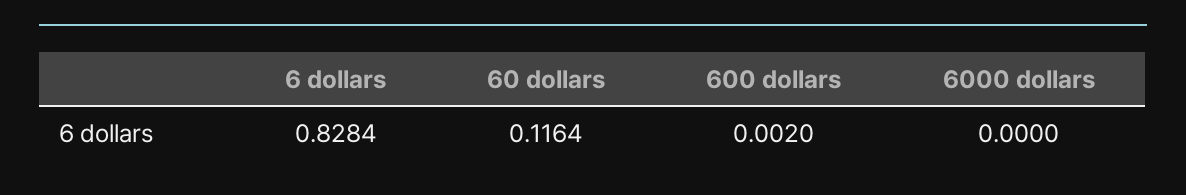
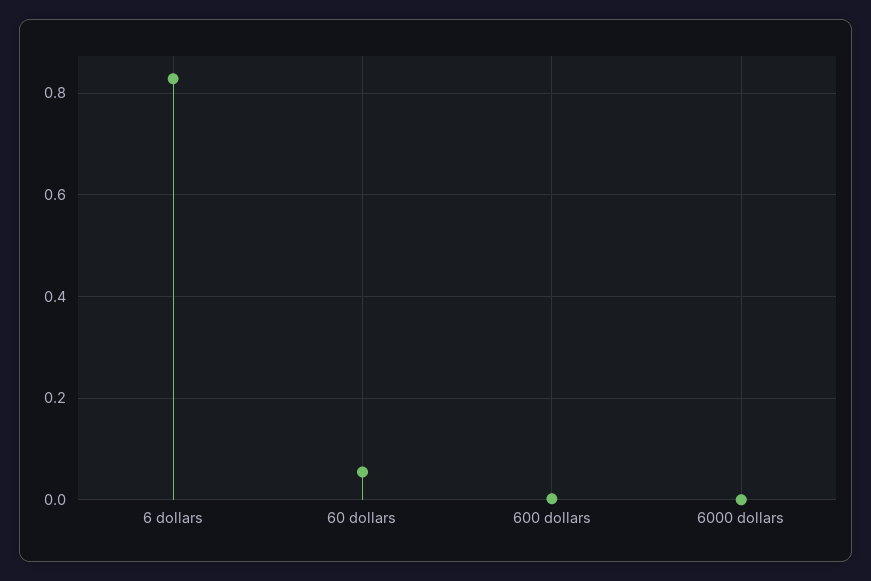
  {
    "6 dollars": 0.8284,
-   "60 dollars": 0.1164,
+   "60 dollars": 0.06,
    "600 dollars": 0.002,
    "6000 dollars": 0
  }

